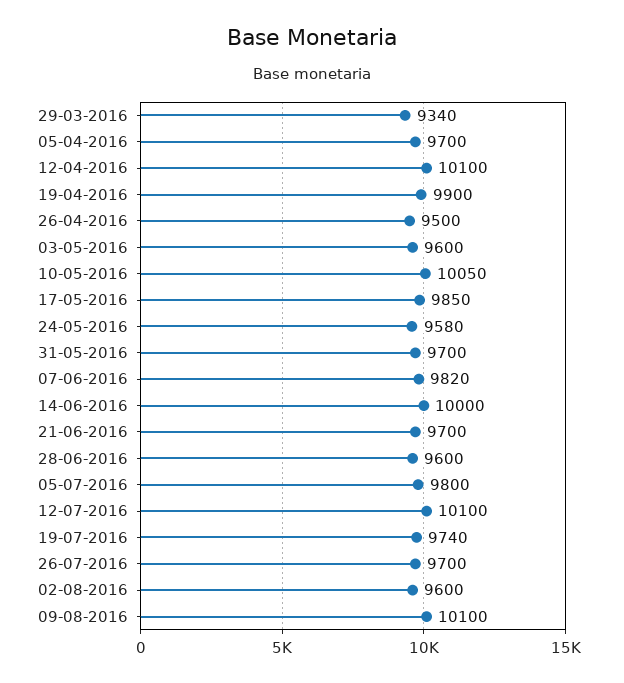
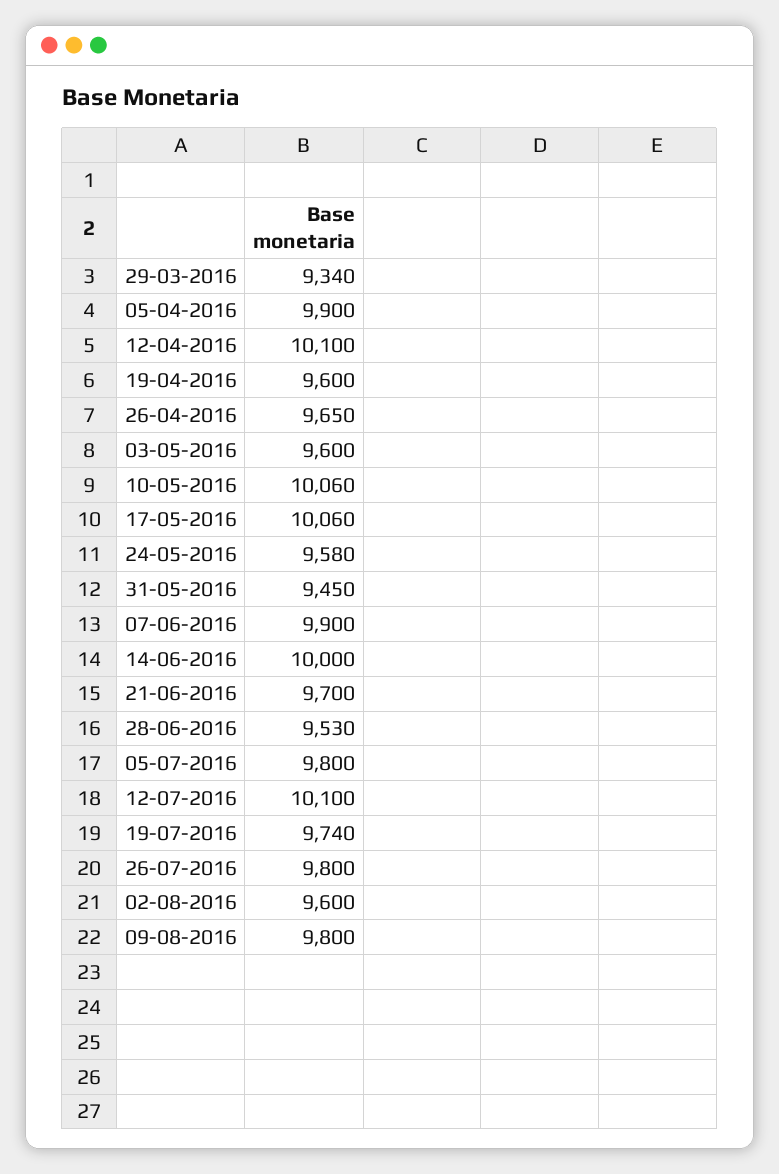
  {
    "29-03-2016": 9340,
-   "05-04-2016": 9700,
+   "05-04-2016": 9900,
    "12-04-2016": 10100,
-   "19-04-2016": 9900,
+   "19-04-2016": 9600,
-   "26-04-2016": 9500,
+   "26-04-2016": 9650,
    "03-05-2016": 9600,
-   "10-05-2016": 10050,
+   "10-05-2016": 10060,
-   "17-05-2016": 9850,
+   "17-05-2016": 10060,
    "24-05-2016": 9580,
-   "31-05-2016": 9700,
+   "31-05-2016": 9450,
-   "07-06-2016": 9820,
+   "07-06-2016": 9900,
    "14-06-2016": 10000,
    "21-06-2016": 9700,
-   "28-06-2016": 9600,
+   "28-06-2016": 9530,
    "05-07-2016": 9800,
    "12-07-2016": 10100,
    "19-07-2016": 9740,
-   "26-07-2016": 9700,
+   "26-07-2016": 9800,
    "02-08-2016": 9600,
-   "09-08-2016": 10100
+   "09-08-2016": 9800
  }

